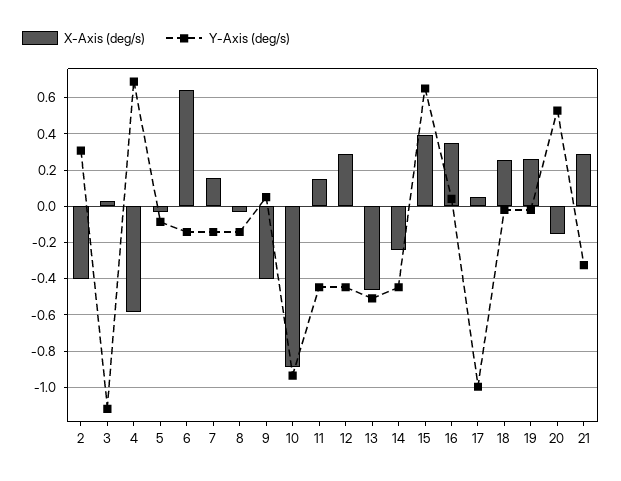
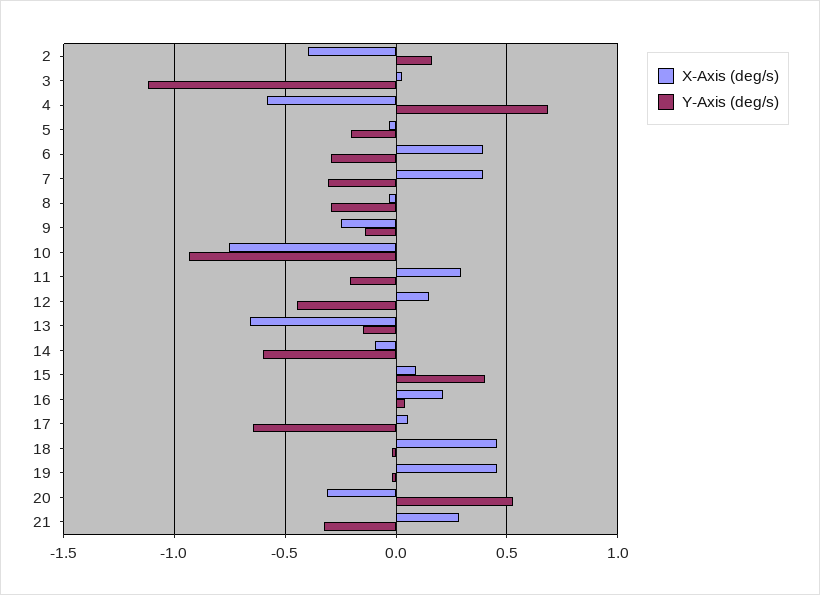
  {
    "X-Axis (deg/s)": {
      "2": -0.4,
      "3": 0.05,
      "4": -0.6,
      "5": -0.05,
-     "6": 0.65,
+     "6": 0.4,
-     "7": 0.15,
+     "7": 0.4,
      "8": -0.05,
-     "9": -0.4,
+     "9": -0.25,
-     "10": -0.9,
+     "10": -0.75,
-     "11": 0.15,
+     "11": 0.3,
-     "12": 0.3,
+     "12": 0.15,
-     "13": -0.45,
+     "13": -0.65,
-     "14": -0.25,
+     "14": -0.1,
-     "15": 0.4,
+     "15": 0.1,
-     "16": 0.35,
+     "16": 0.2,
      "17": 0.05,
-     "18": 0.25,
+     "18": 0.45,
-     "19": 0.25,
+     "19": 0.45,
-     "20": -0.15,
+     "20": -0.3,
      "21": 0.3
    },
    "Y-Axis (deg/s)": {
-     "2": 0.3,
+     "2": 0.15,
      "3": -1.1,
      "4": 0.7,
-     "5": -0.1,
+     "5": -0.2,
-     "6": -0.15,
+     "6": -0.3,
-     "7": -0.15,
+     "7": -0.3,
-     "8": -0.15,
+     "8": -0.3,
-     "9": 0.05,
+     "9": -0.15,
      "10": -0.95,
-     "11": -0.45,
+     "11": -0.2,
      "12": -0.45,
-     "13": -0.5,
+     "13": -0.15,
-     "14": -0.45,
+     "14": -0.6,
-     "15": 0.65,
+     "15": 0.4,
      "16": 0.05,
-     "17": -1,
+     "17": -0.65,
      "18": 0,
      "19": 0,
      "20": 0.55,
      "21": -0.35
    }
  }

